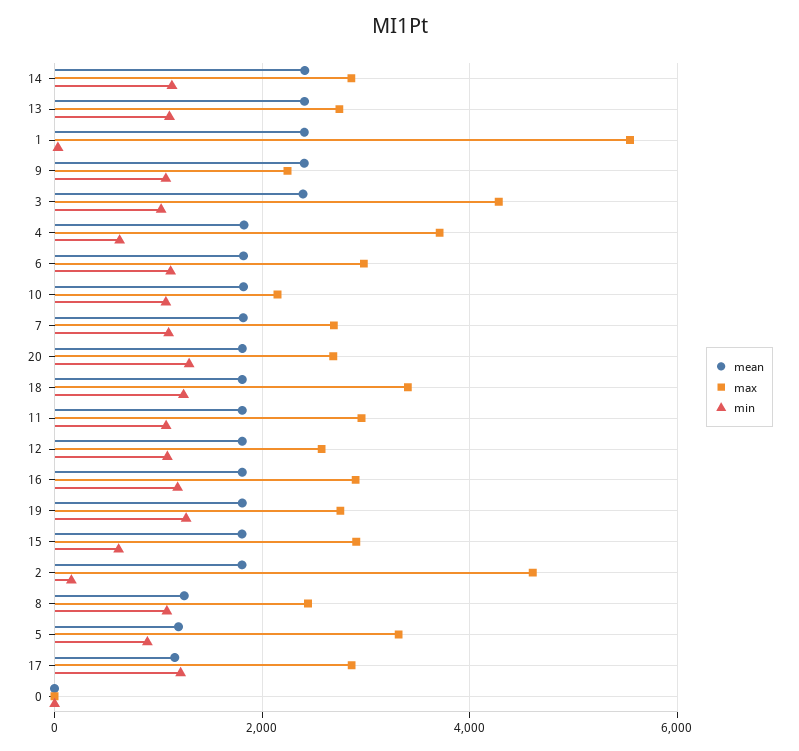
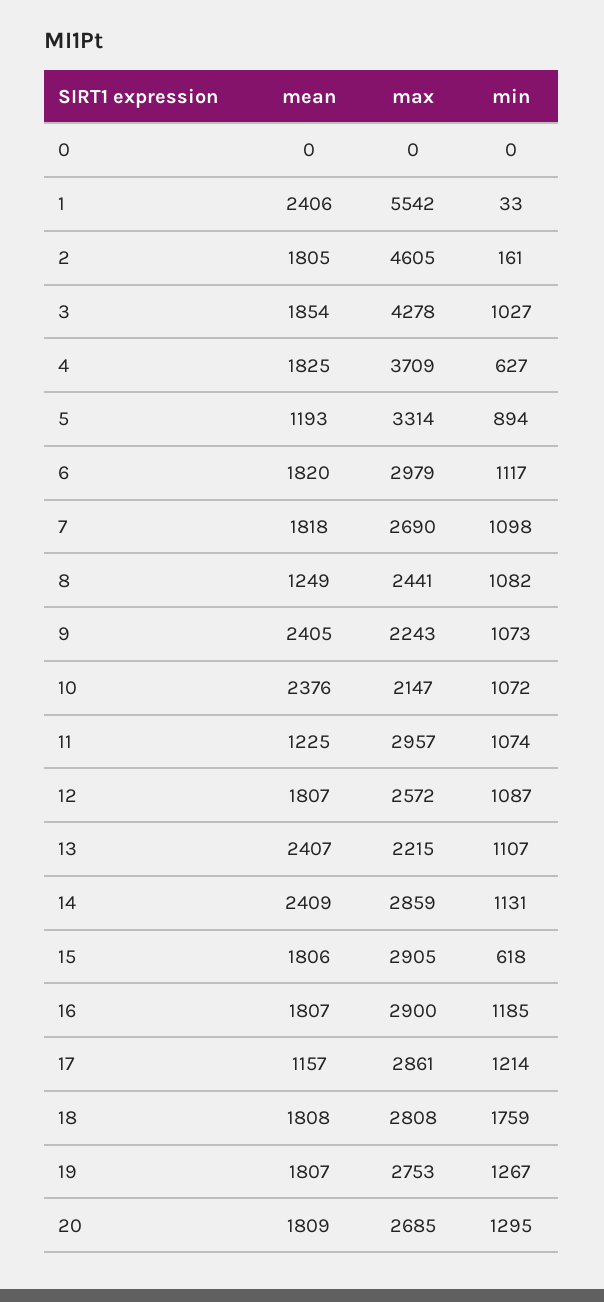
  {
    "mean": {
      "14": 2409,
      "13": 2407,
      "1": 2406,
      "9": 2405,
-     "3": 2400,
+     "3": 1854,
      "4": 1825,
      "6": 1820,
-     "10": 1800,
+     "10": 2376,
      "7": 1818,
      "20": 1809,
      "18": 1808,
-     "11": 1800,
+     "11": 1225,
      "12": 1807,
      "16": 1807,
      "19": 1807,
      "15": 1806,
      "2": 1805,
      "8": 1249,
      "5": 1193,
      "17": 1157,
      "0": 0
    },
    "max": {
      "14": 2859,
-     "13": 2800,
+     "13": 2215,
      "1": 5542,
      "9": 2243,
      "3": 4278,
      "4": 3709,
      "6": 2979,
      "10": 2147,
      "7": 2690,
      "20": 2685,
-     "18": 3400,
+     "18": 2808,
      "11": 2957,
      "12": 2572,
      "16": 2900,
      "19": 2753,
      "15": 2905,
      "2": 4605,
      "8": 2441,
      "5": 3314,
      "17": 2861,
      "0": 0
    },
    "min": {
      "14": 1131,
      "13": 1107,
      "1": 33,
      "9": 1073,
      "3": 1027,
      "4": 627,
      "6": 1117,
      "10": 1072,
      "7": 1098,
      "20": 1295,
-     "18": 1200,
+     "18": 1759,
      "11": 1074,
      "12": 1087,
      "16": 1185,
      "19": 1267,
      "15": 618,
      "2": 161,
      "8": 1082,
      "5": 894,
      "17": 1214,
      "0": 0
    }
  }

